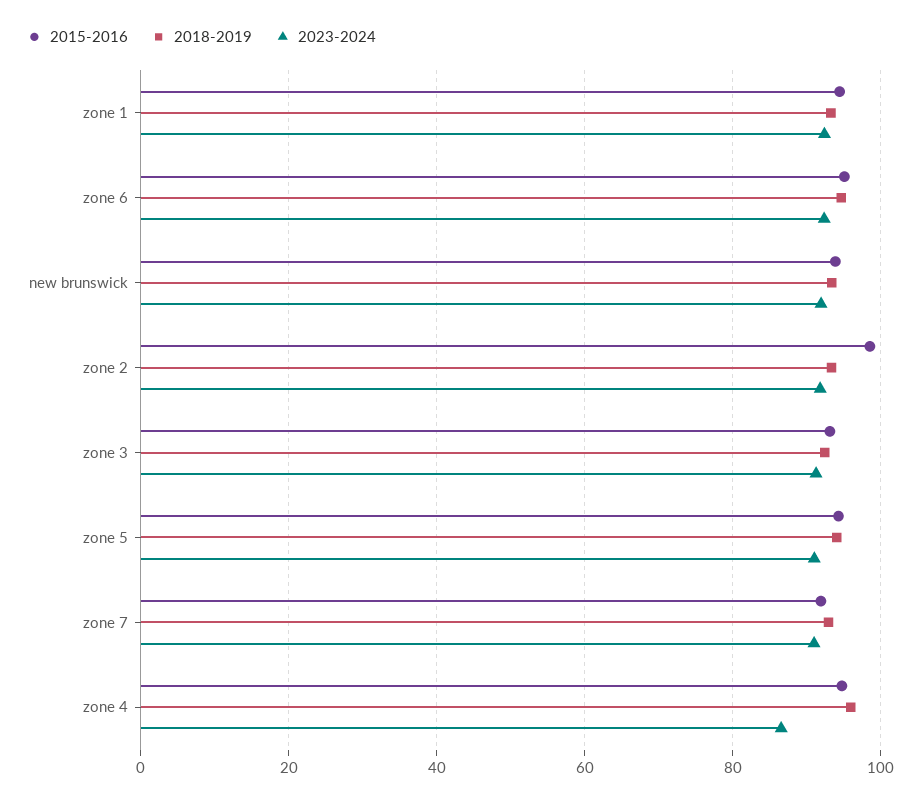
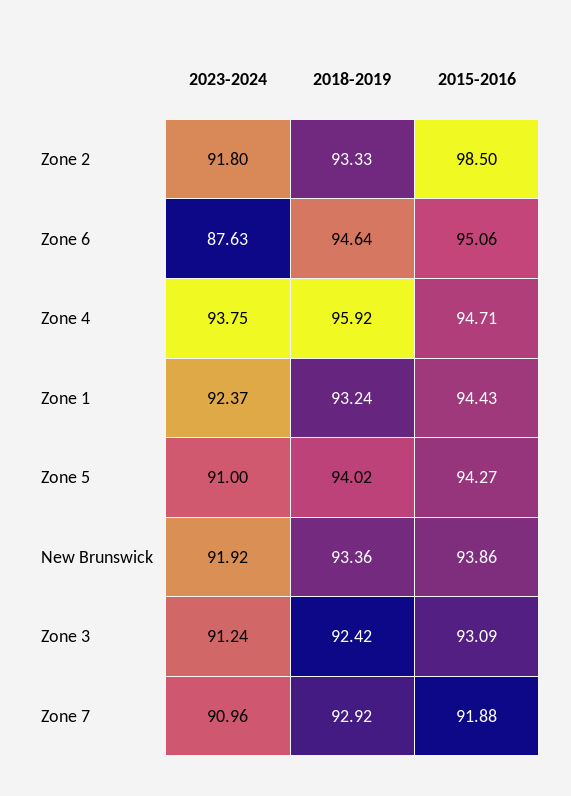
  {
    "2015-2016": {
      "zone 1": 94.43,
      "zone 6": 95.06,
      "new brunswick": 93.86,
      "zone 2": 98.5,
      "zone 3": 93.09,
      "zone 5": 94.27,
      "zone 7": 91.88,
      "zone 4": 94.71
    },
    "2018-2019": {
      "zone 1": 93.24,
      "zone 6": 94.64,
      "new brunswick": 93.36,
      "zone 2": 93.33,
      "zone 3": 92.42,
      "zone 5": 94.02,
      "zone 7": 92.92,
      "zone 4": 95.92
    },
    "2023-2024": {
      "zone 1": 92.37,
-     "zone 6": 92,
+     "zone 6": 87.63,
      "new brunswick": 91.92,
      "zone 2": 91.8,
      "zone 3": 91.24,
      "zone 5": 91,
      "zone 7": 90.96,
-     "zone 4": 86
+     "zone 4": 93.75
    }
  }

